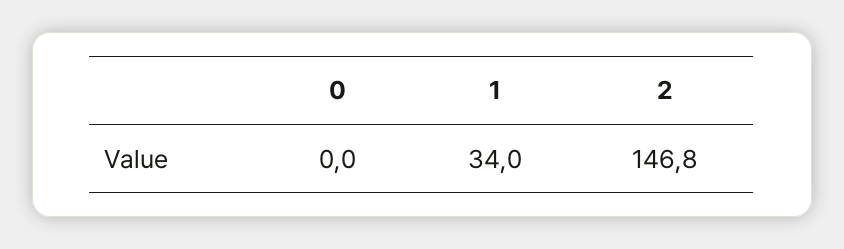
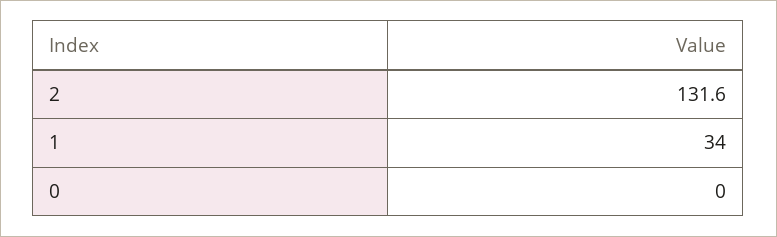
  {
    "0": 0,
    "1": 34,
-   "2": 146.8
+   "2": 131.6
  }

